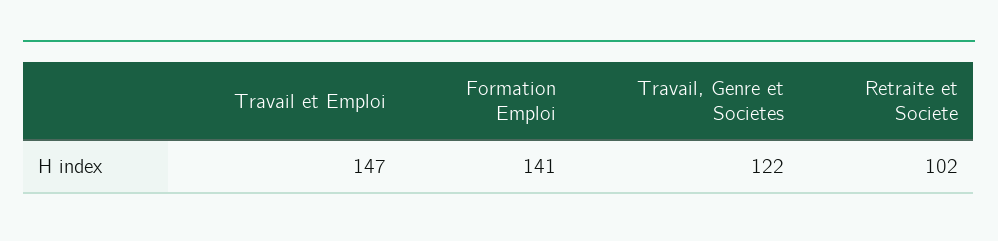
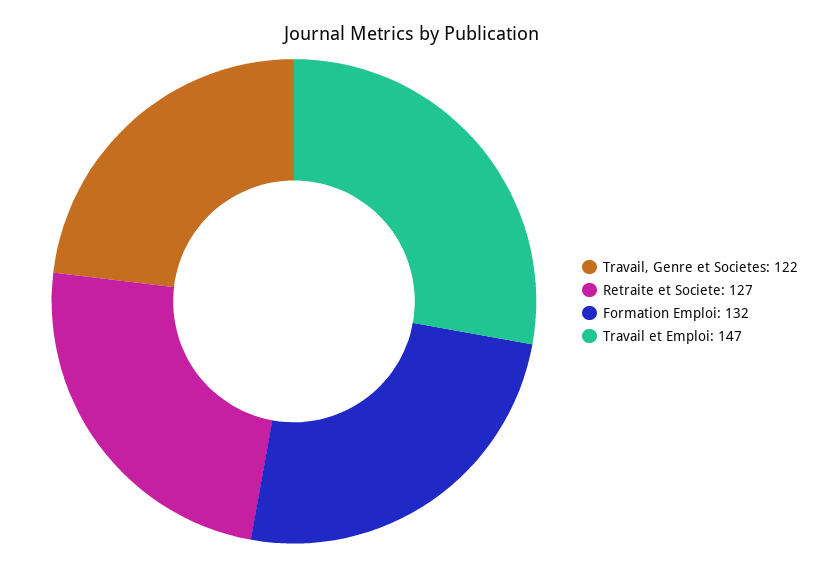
  {
    "Travail et Emploi": 147,
-   "Formation Emploi": 141,
+   "Formation Emploi": 132,
    "Travail, Genre et Societes": 122,
-   "Retraite et Societe": 102
+   "Retraite et Societe": 127
  }

